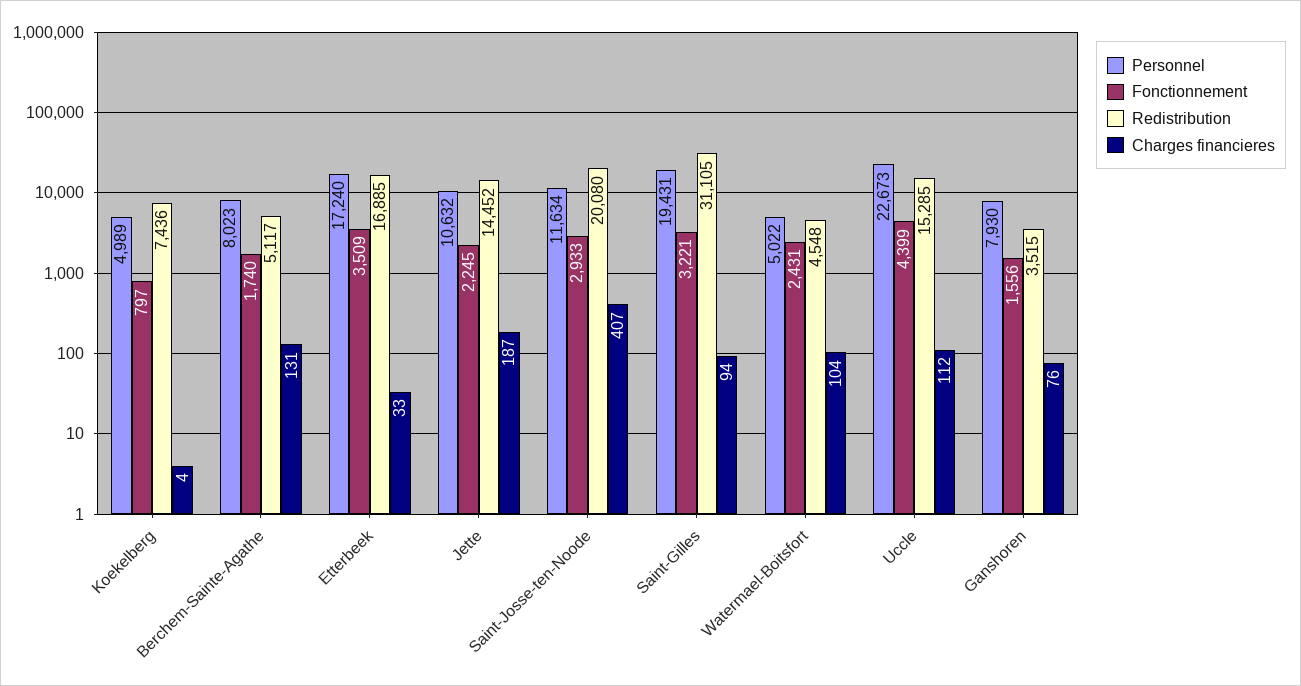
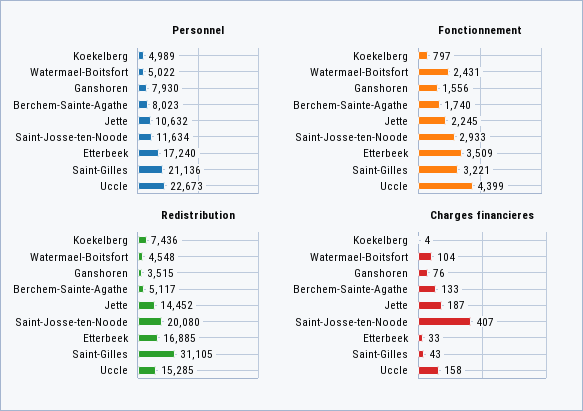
  {
    "Personnel": {
      "Koekelberg": 4989,
      "Berchem-Sainte-Agathe": 8023,
      "Etterbeek": 17240,
      "Jette": 10632,
      "Saint-Josse-ten-Noode": 11634,
-     "Saint-Gilles": 19431,
+     "Saint-Gilles": 21136,
      "Watermael-Boitsfort": 5022,
      "Uccle": 22673,
      "Ganshoren": 7930
    },
    "Fonctionnement": {
      "Koekelberg": 797,
      "Berchem-Sainte-Agathe": 1740,
      "Etterbeek": 3509,
      "Jette": 2245,
      "Saint-Josse-ten-Noode": 2933,
      "Saint-Gilles": 3221,
      "Watermael-Boitsfort": 2431,
      "Uccle": 4399,
      "Ganshoren": 1556
    },
    "Redistribution": {
      "Koekelberg": 7436,
      "Berchem-Sainte-Agathe": 5117,
      "Etterbeek": 16885,
      "Jette": 14452,
      "Saint-Josse-ten-Noode": 20080,
      "Saint-Gilles": 31105,
      "Watermael-Boitsfort": 4548,
      "Uccle": 15285,
      "Ganshoren": 3515
    },
    "Charges financieres": {
      "Koekelberg": 4,
-     "Berchem-Sainte-Agathe": 131,
+     "Berchem-Sainte-Agathe": 133,
      "Etterbeek": 33,
      "Jette": 187,
      "Saint-Josse-ten-Noode": 407,
-     "Saint-Gilles": 94,
+     "Saint-Gilles": 43,
      "Watermael-Boitsfort": 104,
-     "Uccle": 112,
+     "Uccle": 158,
      "Ganshoren": 76
    }
  }

